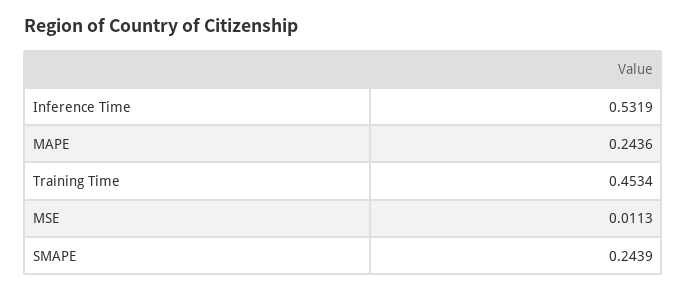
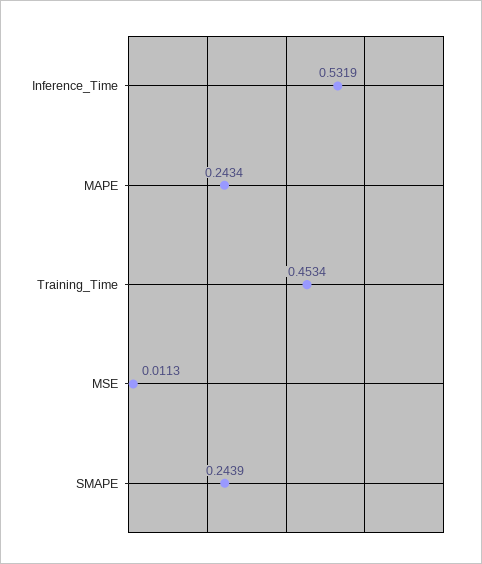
  {
    "Inference Time": 0.5319,
-   "MAPE": 0.2436,
+   "MAPE": 0.2434,
    "Training Time": 0.4534,
    "MSE": 0.0113,
    "SMAPE": 0.2439
  }

